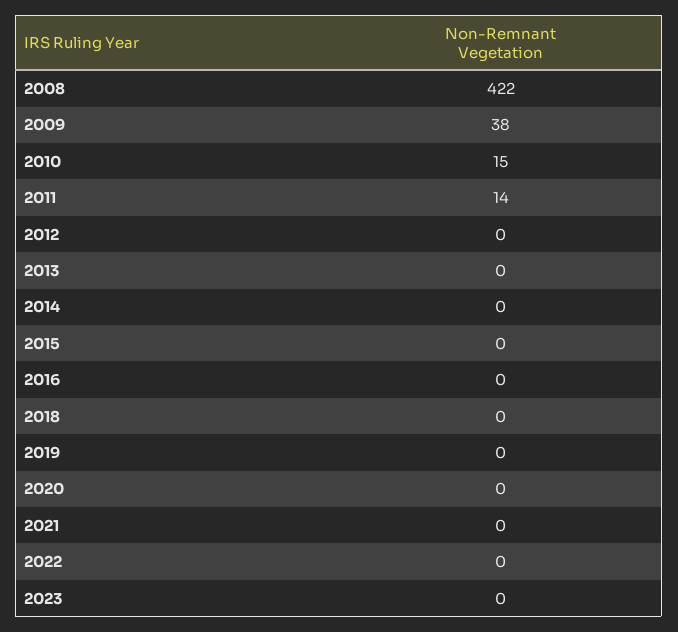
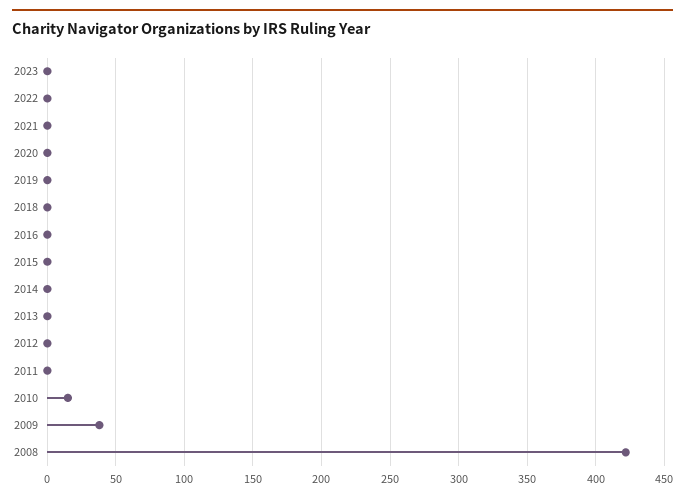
  {
    "2008": 422,
    "2009": 38,
    "2010": 15,
-   "2011": 14,
+   "2011": 0,
    "2012": 0,
    "2013": 0,
    "2014": 0,
    "2015": 0,
    "2016": 0,
    "2018": 0,
    "2019": 0,
    "2020": 0,
    "2021": 0,
    "2022": 0,
    "2023": 0
  }

